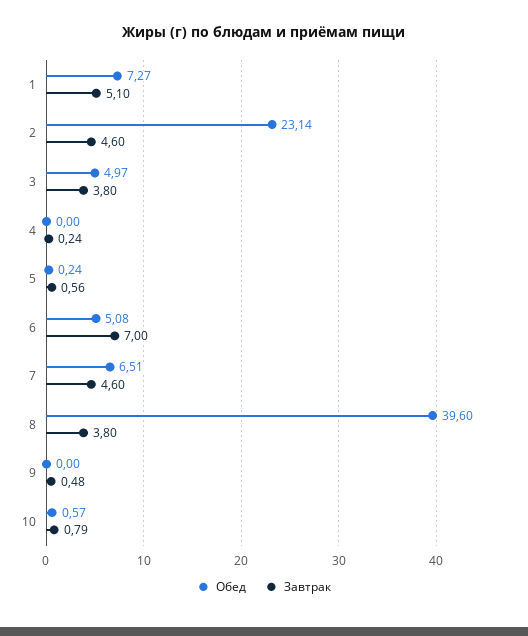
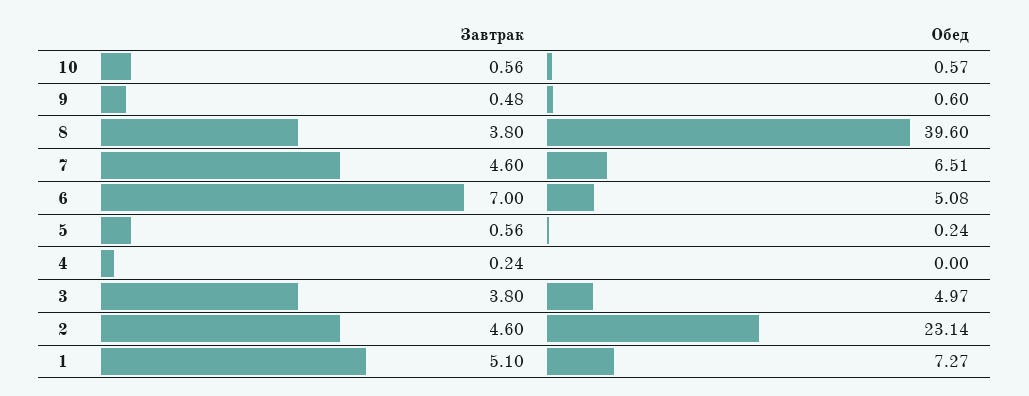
  {
    "Обед": {
      "1": 7.27,
      "2": 23.14,
      "3": 4.97,
      "4": 0,
      "5": 0.24,
      "6": 5.08,
      "7": 6.51,
      "8": 39.6,
-     "9": 0,
+     "9": 0.6,
      "10": 0.57
    },
    "Завтрак": {
      "1": 5.1,
      "2": 4.6,
      "3": 3.8,
      "4": 0.24,
      "5": 0.56,
      "6": 7,
      "7": 4.6,
      "8": 3.8,
      "9": 0.48,
-     "10": 0.79
+     "10": 0.56
    }
  }

